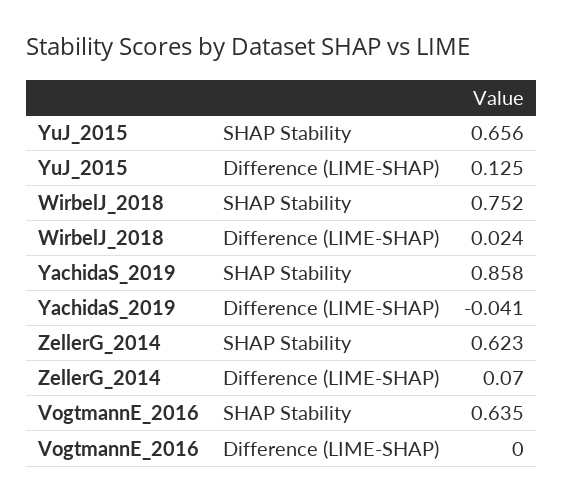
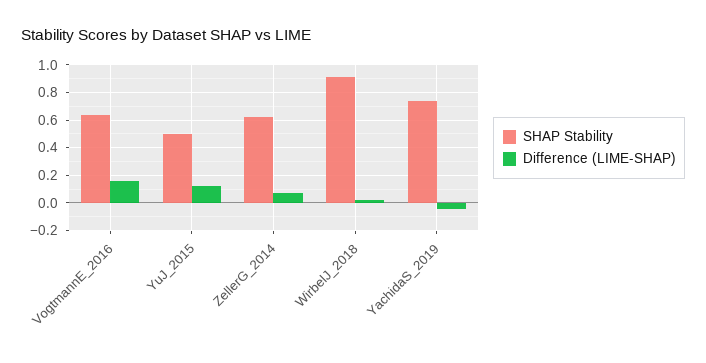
  {
    "SHAP Stability": {
-     "YuJ_2015": 0.656,
+     "YuJ_2015": 0.5,
-     "WirbelJ_2018": 0.752,
+     "WirbelJ_2018": 0.9,
-     "YachidaS_2019": 0.858,
+     "YachidaS_2019": 0.75,
      "ZellerG_2014": 0.623,
      "VogtmannE_2016": 0.635
    },
    "Difference (LIME-SHAP)": {
      "YuJ_2015": 0.125,
      "WirbelJ_2018": 0.024,
      "YachidaS_2019": -0.041,
      "ZellerG_2014": 0.07,
-     "VogtmannE_2016": 0
+     "VogtmannE_2016": 0.15
    }
  }

